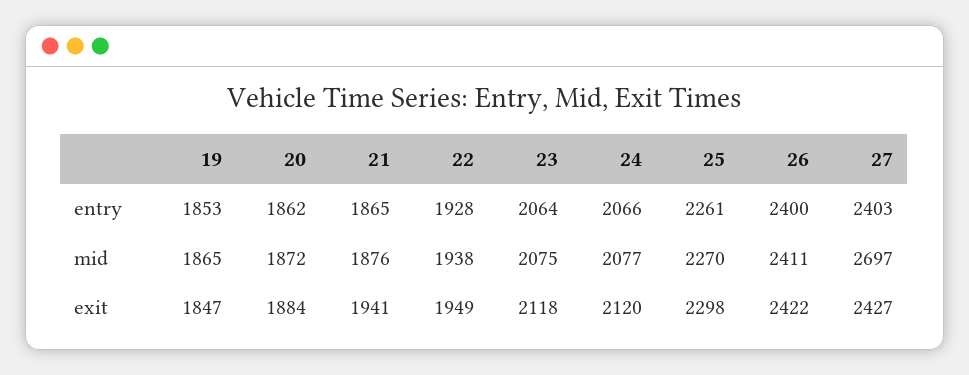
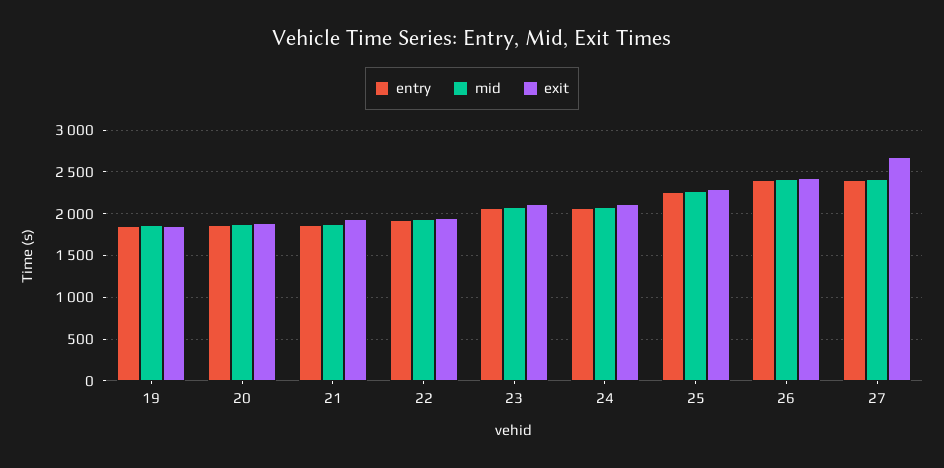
  {
    "entry": {
      "19": 1853,
      "20": 1862,
      "21": 1865,
      "22": 1928,
      "23": 2064,
      "24": 2066,
      "25": 2261,
      "26": 2400,
      "27": 2403
    },
    "mid": {
      "19": 1865,
      "20": 1872,
      "21": 1876,
      "22": 1938,
      "23": 2075,
      "24": 2077,
      "25": 2270,
      "26": 2411,
-     "27": 2697
+     "27": 2400
    },
    "exit": {
      "19": 1847,
      "20": 1884,
      "21": 1941,
      "22": 1949,
      "23": 2118,
      "24": 2120,
      "25": 2298,
      "26": 2422,
-     "27": 2427
+     "27": 2700
    }
  }

